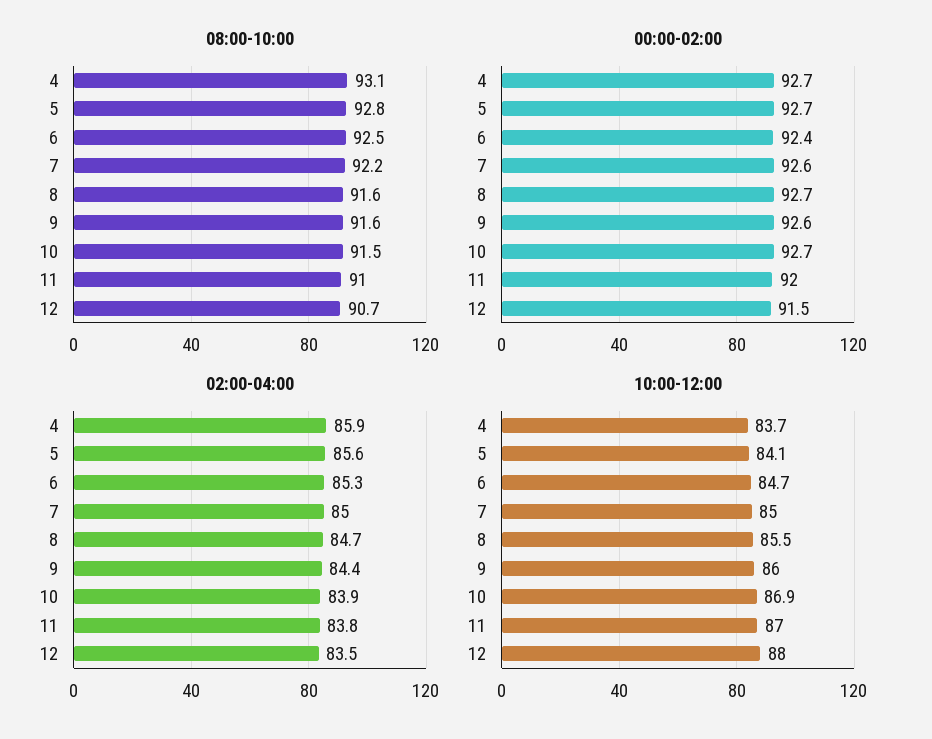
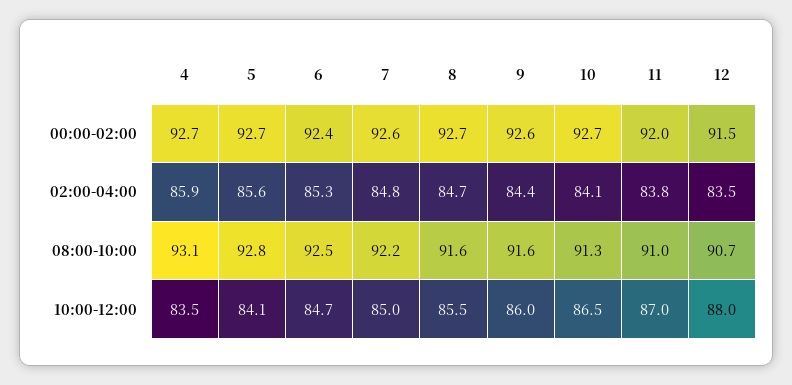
  {
    "08:00-10:00": {
      "4": 93.1,
      "5": 92.8,
      "6": 92.5,
      "7": 92.2,
      "8": 91.6,
      "9": 91.6,
-     "10": 91.5,
+     "10": 91.3,
      "11": 91,
      "12": 90.7
    },
    "00:00-02:00": {
      "4": 92.7,
      "5": 92.7,
      "6": 92.4,
      "7": 92.6,
      "8": 92.7,
      "9": 92.6,
      "10": 92.7,
      "11": 92,
      "12": 91.5
    },
    "02:00-04:00": {
      "4": 85.9,
      "5": 85.6,
      "6": 85.3,
-     "7": 85,
+     "7": 84.8,
      "8": 84.7,
      "9": 84.4,
-     "10": 83.9,
+     "10": 84.1,
      "11": 83.8,
      "12": 83.5
    },
    "10:00-12:00": {
-     "4": 83.7,
+     "4": 83.5,
      "5": 84.1,
      "6": 84.7,
      "7": 85,
      "8": 85.5,
      "9": 86,
-     "10": 86.9,
+     "10": 86.5,
      "11": 87,
      "12": 88
    }
  }

